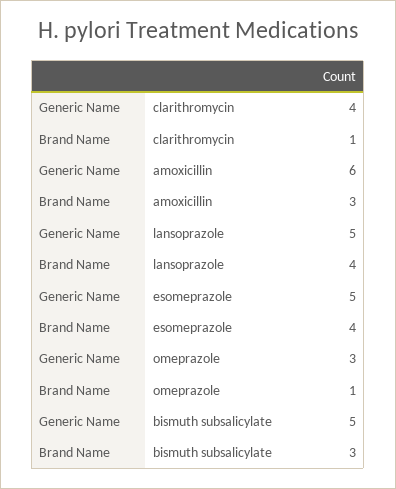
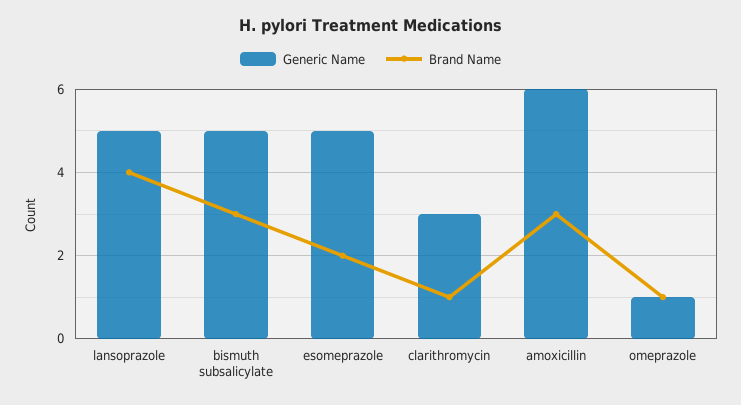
  {
    "Generic Name": {
-     "clarithromycin": 4,
+     "clarithromycin": 3,
      "amoxicillin": 6,
      "lansoprazole": 5,
      "esomeprazole": 5,
-     "omeprazole": 3,
+     "omeprazole": 1,
      "bismuth subsalicylate": 5
    },
    "Brand Name": {
      "clarithromycin": 1,
      "amoxicillin": 3,
      "lansoprazole": 4,
-     "esomeprazole": 4,
+     "esomeprazole": 2,
      "omeprazole": 1,
      "bismuth subsalicylate": 3
    }
  }

